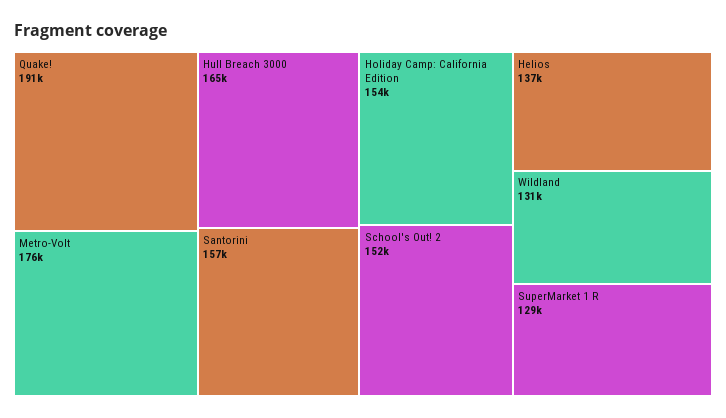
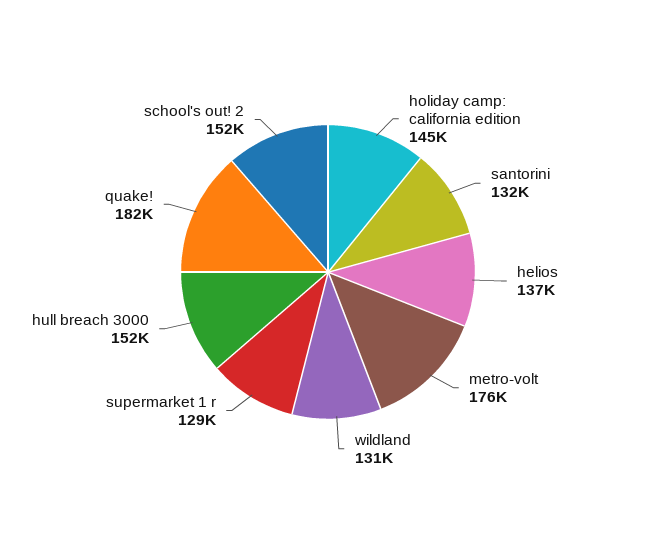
  {
-   "Quake!": 191000,
+   "Quake!": 182000,
    "Metro-Volt": 176000,
-   "Hull Breach 3000": 165000,
+   "Hull Breach 3000": 152000,
-   "Santorini": 157000,
+   "Santorini": 132000,
-   "Holiday Camp: California Edition": 154000,
+   "Holiday Camp: California Edition": 145000,
    "School's Out! 2": 152000,
    "Helios": 137000,
    "Wildland": 131000,
    "SuperMarket 1 R": 129000
  }

